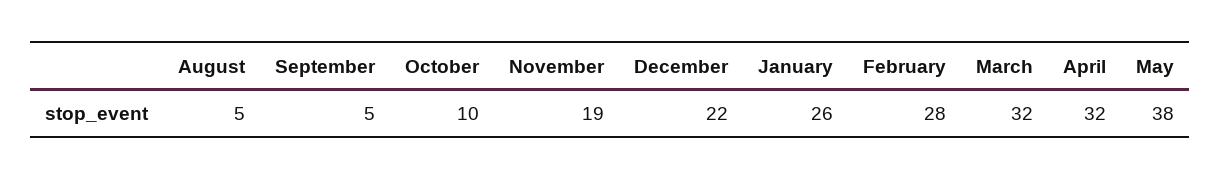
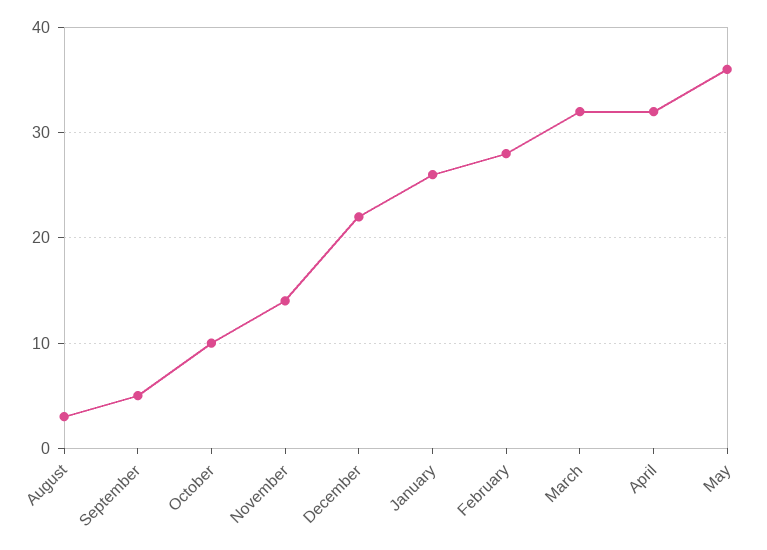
  {
-   "August": 5,
+   "August": 3,
    "September": 5,
    "October": 10,
-   "November": 19,
+   "November": 14,
    "December": 22,
    "January": 26,
    "February": 28,
    "March": 32,
    "April": 32,
-   "May": 38
+   "May": 36
  }

